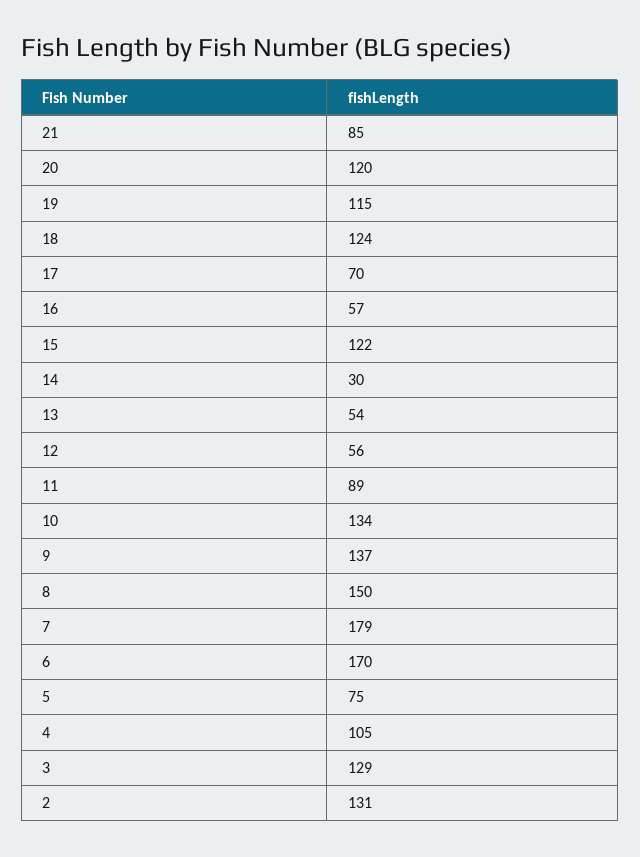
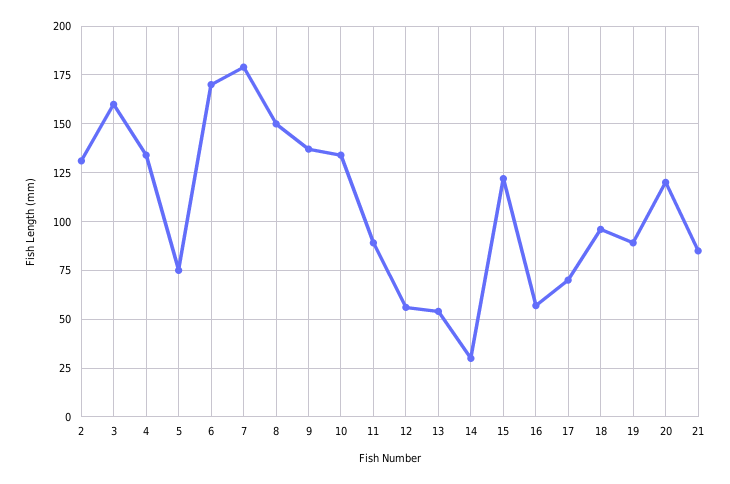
  {
    "21": 85,
    "20": 120,
-   "19": 115,
+   "19": 90,
-   "18": 124,
+   "18": 95,
    "17": 70,
    "16": 57,
    "15": 122,
    "14": 30,
    "13": 54,
    "12": 56,
    "11": 89,
    "10": 134,
    "9": 137,
    "8": 150,
    "7": 179,
    "6": 170,
    "5": 75,
-   "4": 105,
+   "4": 135,
-   "3": 129,
+   "3": 160,
    "2": 131
  }

